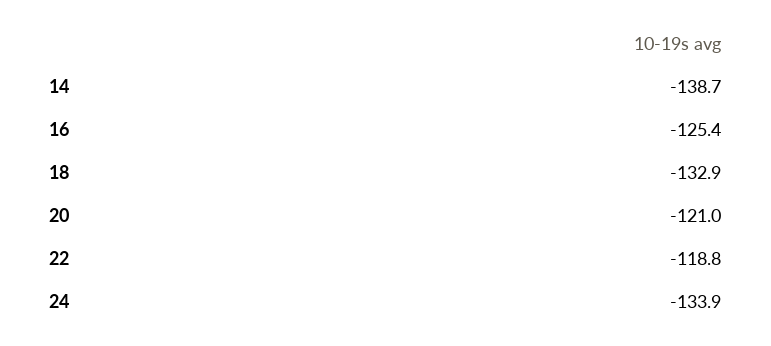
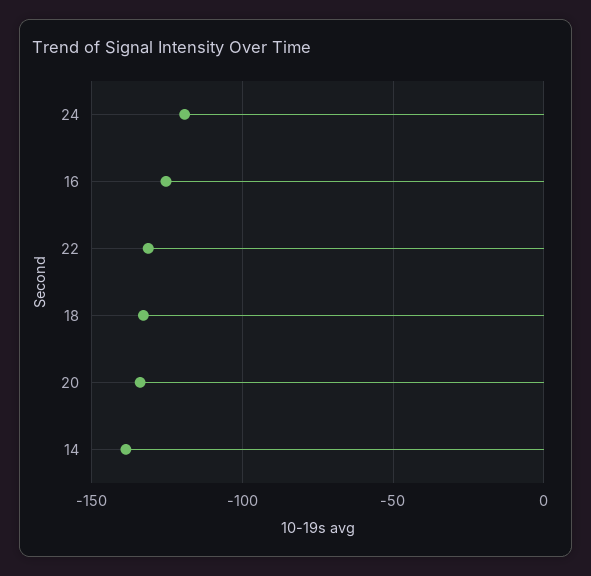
  {
    "14": -138.7,
    "16": -125.4,
    "18": -132.9,
-   "20": -121,
+   "20": -135,
-   "22": -118.8,
+   "22": -130,
-   "24": -133.9
+   "24": -120
  }

